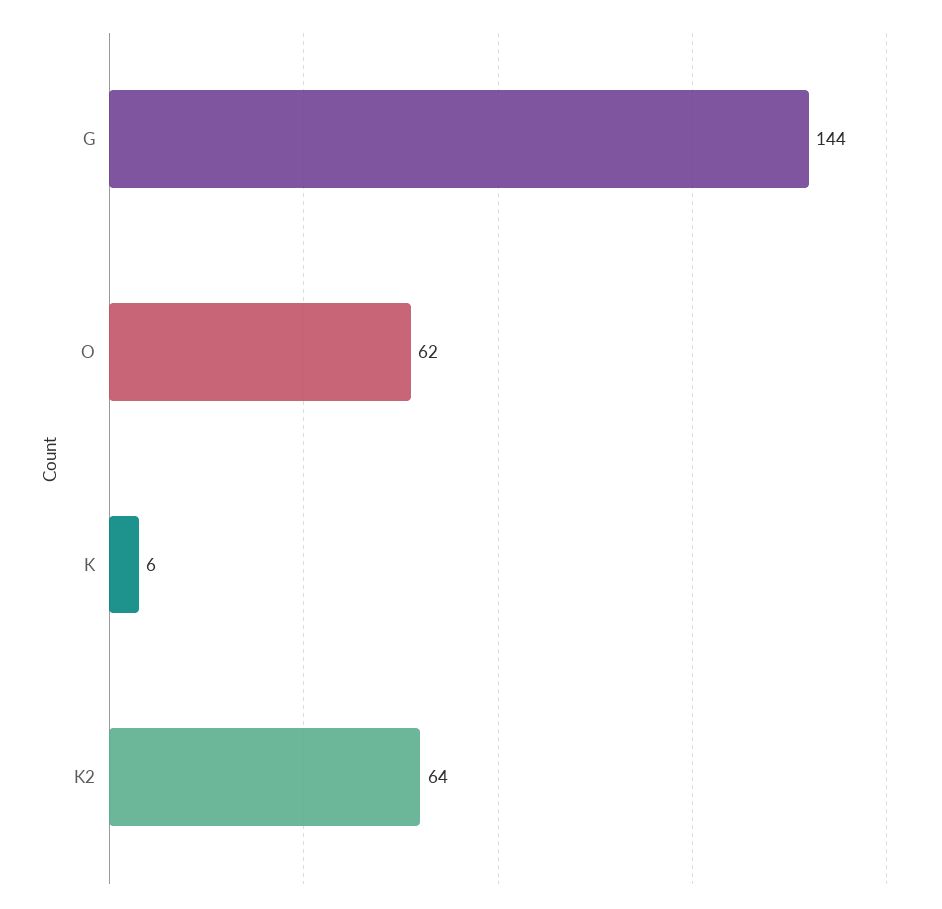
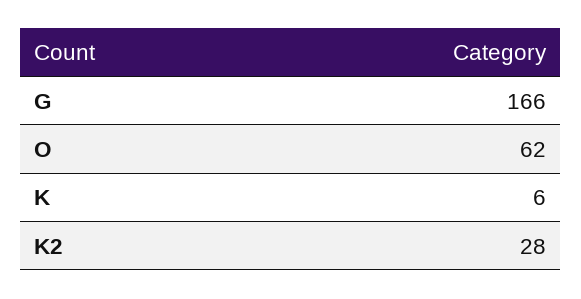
  {
-   "G": 144,
+   "G": 166,
    "O": 62,
    "K": 6,
-   "K2": 64
+   "K2": 28
  }

